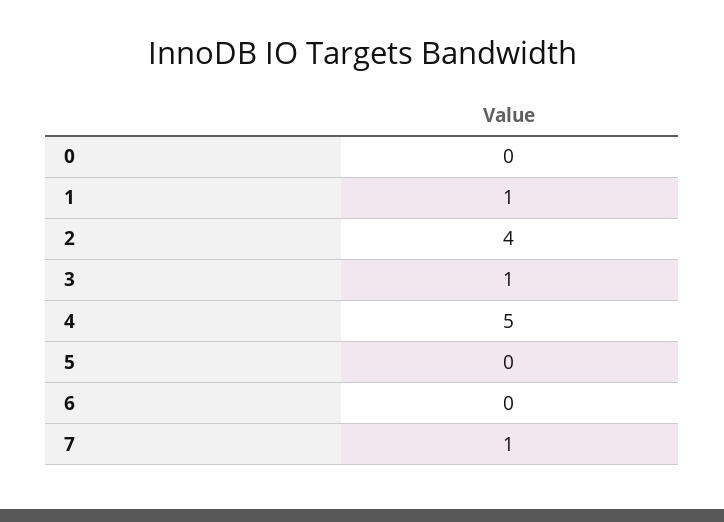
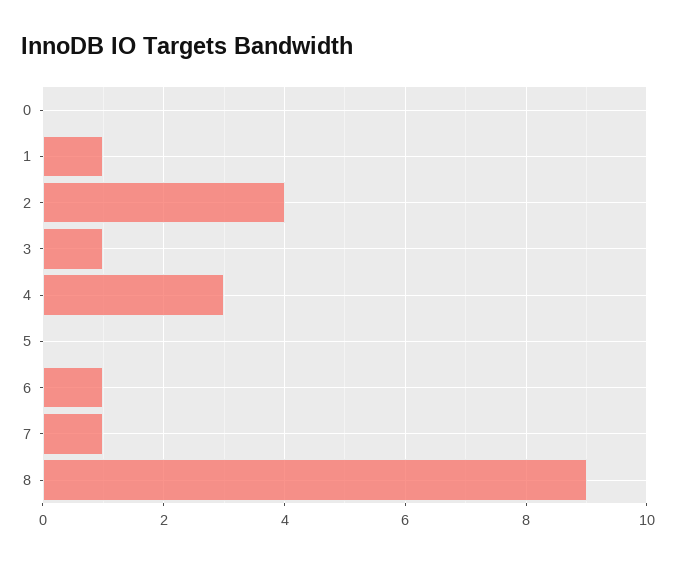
  {
    "0": 0,
    "1": 1,
    "2": 4,
    "3": 1,
-   "4": 5,
+   "4": 3,
    "5": 0,
-   "6": 0,
+   "6": 1,
-   "7": 1
+   "7": 1,
+   "8": 9
  }

